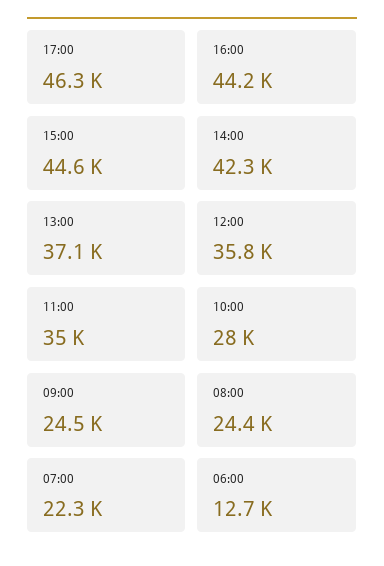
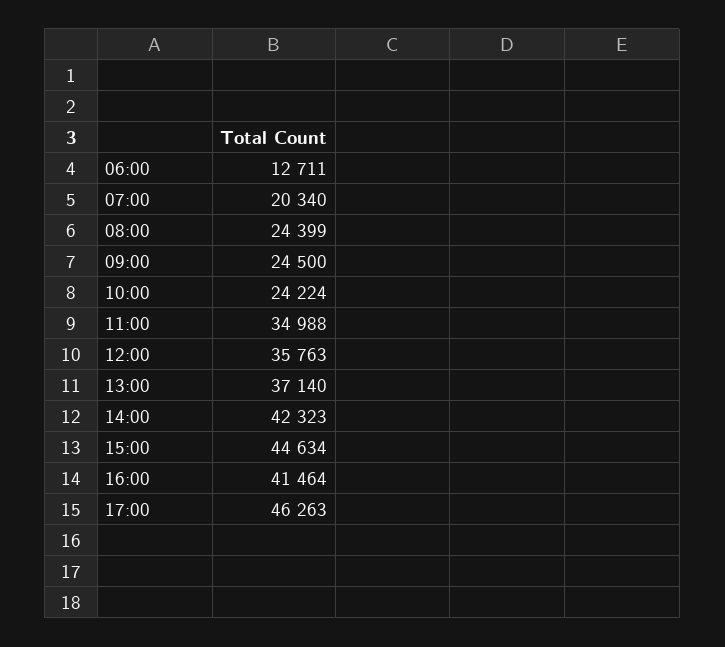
  {
    "17:00": 46263,
-   "16:00": 44200,
+   "16:00": 41464,
    "15:00": 44634,
    "14:00": 42323,
    "13:00": 37140,
    "12:00": 35763,
    "11:00": 34988,
-   "10:00": 28000,
+   "10:00": 24224,
    "09:00": 24500,
    "08:00": 24399,
-   "07:00": 22300,
+   "07:00": 20340,
    "06:00": 12711
  }

